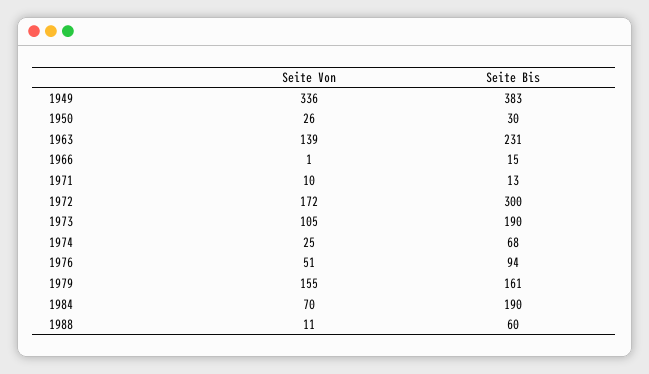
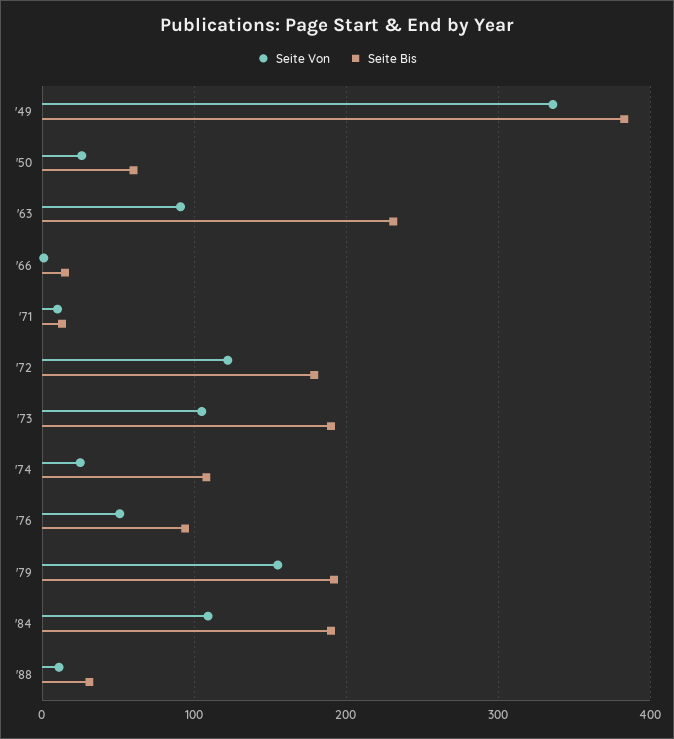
  {
    "Seite Von": {
      "1949": 336,
      "1950": 26,
-     "1963": 139,
+     "1963": 90,
      "1966": 1,
      "1971": 10,
-     "1972": 172,
+     "1972": 120,
      "1973": 105,
      "1974": 25,
      "1976": 51,
      "1979": 155,
-     "1984": 70,
+     "1984": 110,
      "1988": 11
    },
    "Seite Bis": {
      "1949": 383,
-     "1950": 30,
+     "1950": 60,
      "1963": 231,
      "1966": 15,
      "1971": 13,
-     "1972": 300,
+     "1972": 180,
      "1973": 190,
-     "1974": 68,
+     "1974": 110,
      "1976": 94,
-     "1979": 161,
+     "1979": 190,
      "1984": 190,
-     "1988": 60
+     "1988": 30
    }
  }

